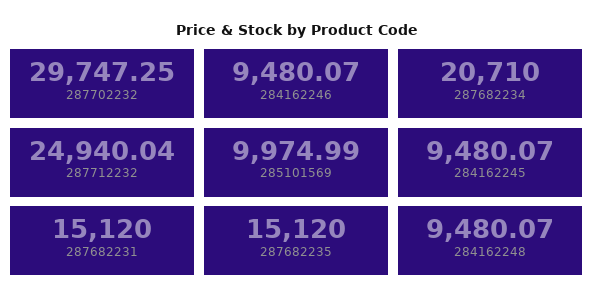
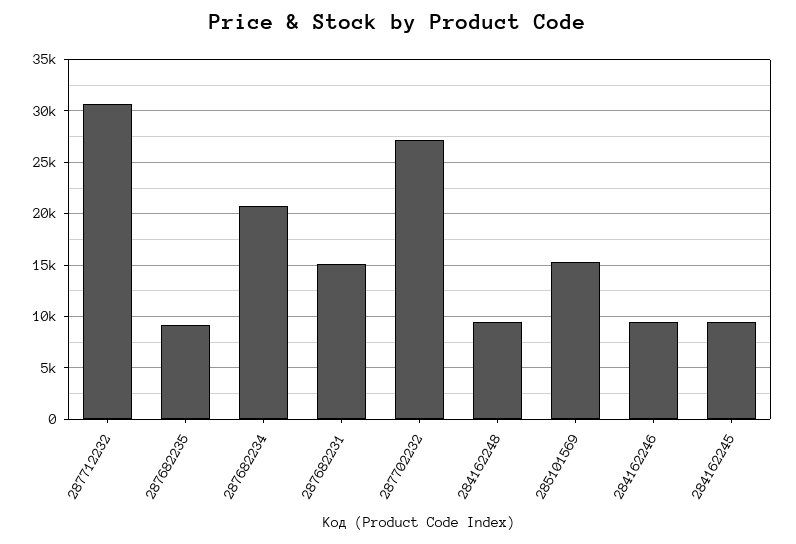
  {
-   "287702232": 29747.25,
+   "287702232": 27000,
    "284162246": 9480.07,
    "287682234": 20710,
-   "287712232": 24940.04,
+   "287712232": 31000,
-   "285101569": 9974.99,
+   "285101569": 15000,
    "284162245": 9480.07,
    "287682231": 15120,
-   "287682235": 15120,
+   "287682235": 9000,
    "284162248": 9480.07
  }

